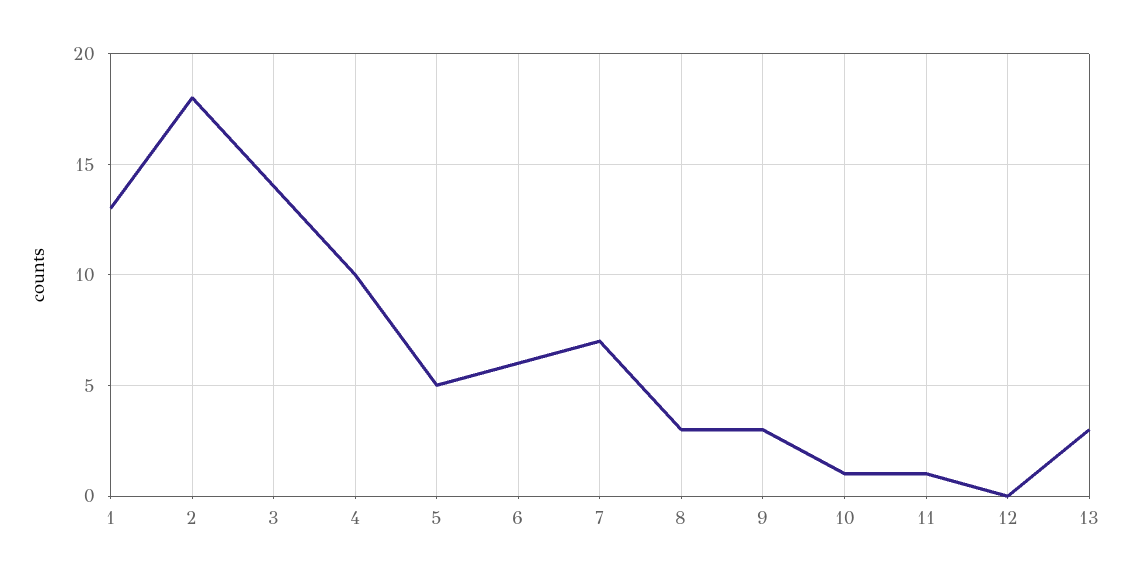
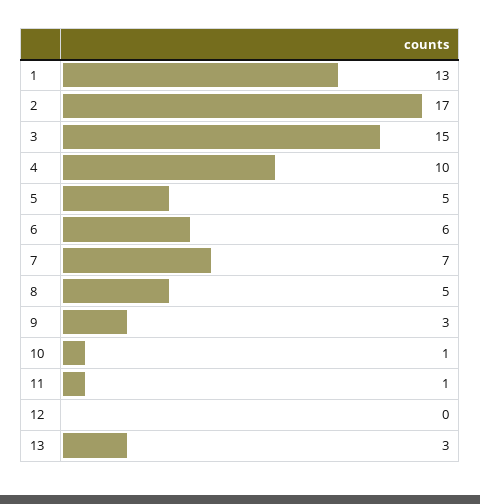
  {
    "1": 13,
-   "2": 18,
+   "2": 17,
-   "3": 14,
+   "3": 15,
    "4": 10,
    "5": 5,
    "6": 6,
    "7": 7,
-   "8": 3,
+   "8": 5,
    "9": 3,
    "10": 1,
    "11": 1,
    "12": 0,
    "13": 3
  }

